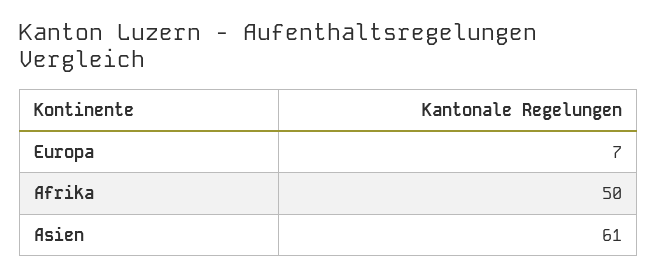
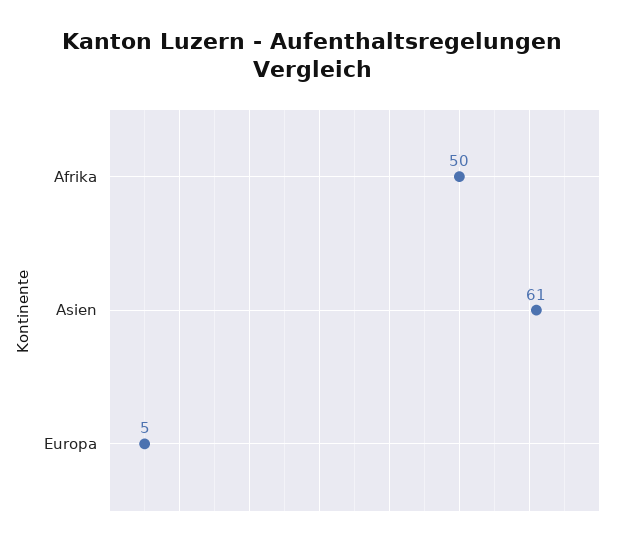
  {
-   "Europa": 7,
+   "Europa": 5,
    "Afrika": 50,
    "Asien": 61
  }

